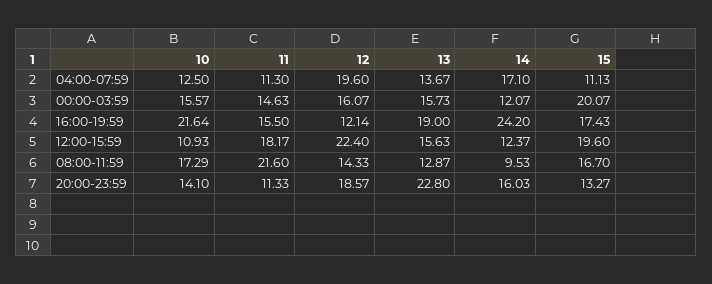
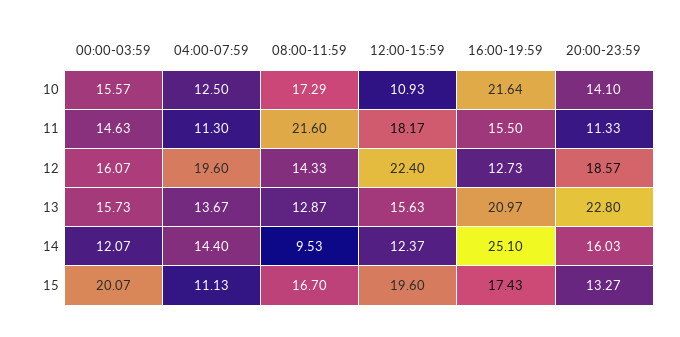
  {
    "10": {
      "04:00-07:59": 12.5,
      "00:00-03:59": 15.57,
      "16:00-19:59": 21.64,
      "12:00-15:59": 10.93,
      "08:00-11:59": 17.29,
      "20:00-23:59": 14.1
    },
    "11": {
      "04:00-07:59": 11.3,
      "00:00-03:59": 14.63,
      "16:00-19:59": 15.5,
      "12:00-15:59": 18.17,
      "08:00-11:59": 21.6,
      "20:00-23:59": 11.33
    },
    "12": {
      "04:00-07:59": 19.6,
      "00:00-03:59": 16.07,
-     "16:00-19:59": 12.14,
+     "16:00-19:59": 12.73,
      "12:00-15:59": 22.4,
      "08:00-11:59": 14.33,
      "20:00-23:59": 18.57
    },
    "13": {
      "04:00-07:59": 13.67,
      "00:00-03:59": 15.73,
-     "16:00-19:59": 19,
+     "16:00-19:59": 20.97,
      "12:00-15:59": 15.63,
      "08:00-11:59": 12.87,
      "20:00-23:59": 22.8
    },
    "14": {
-     "04:00-07:59": 17.1,
+     "04:00-07:59": 14.4,
      "00:00-03:59": 12.07,
-     "16:00-19:59": 24.2,
+     "16:00-19:59": 25.1,
      "12:00-15:59": 12.37,
      "08:00-11:59": 9.53,
      "20:00-23:59": 16.03
    },
    "15": {
      "04:00-07:59": 11.13,
      "00:00-03:59": 20.07,
      "16:00-19:59": 17.43,
      "12:00-15:59": 19.6,
      "08:00-11:59": 16.7,
      "20:00-23:59": 13.27
    }
  }

